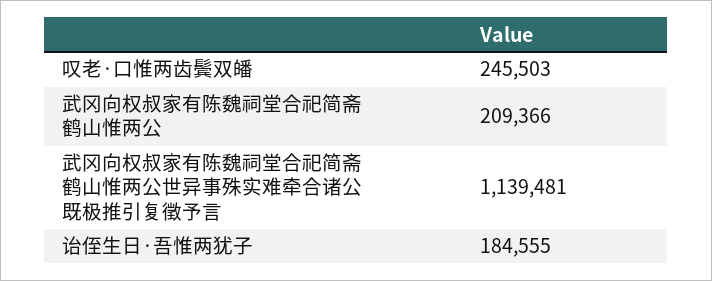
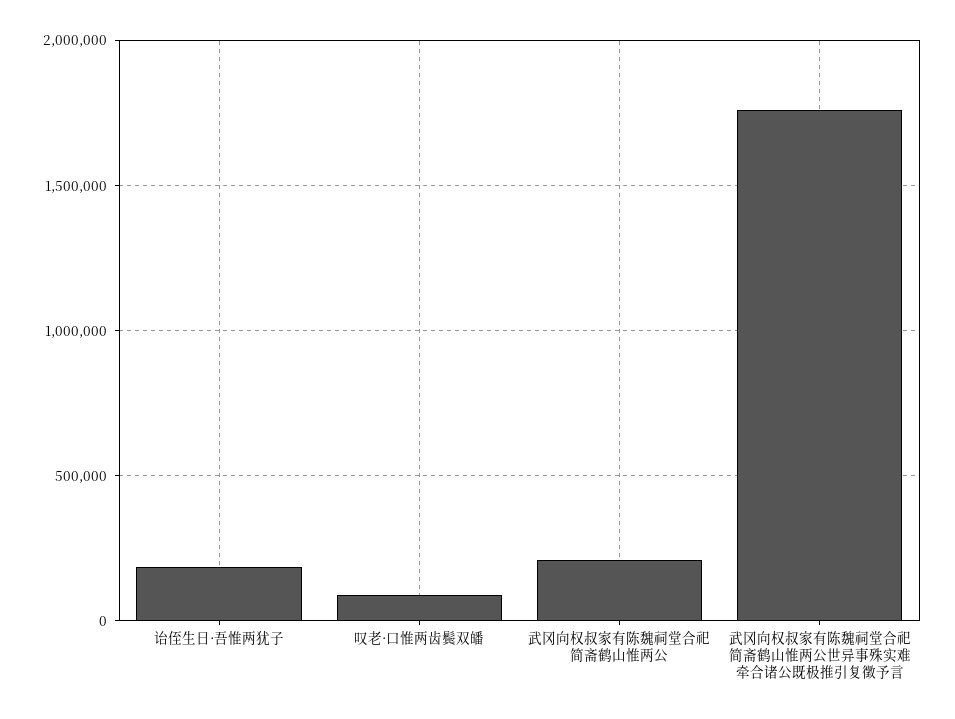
  {
-   "叹老·口惟两齿鬓双皤": 245503,
+   "叹老·口惟两齿鬓双皤": 100000,
    "武冈向权叔家有陈魏祠堂合祀简斋鹤山惟两公": 209366,
-   "武冈向权叔家有陈魏祠堂合祀简斋鹤山惟两公世异事殊实难牵合诸公既极推引复徵予言": 1139481,
+   "武冈向权叔家有陈魏祠堂合祀简斋鹤山惟两公世异事殊实难牵合诸公既极推引复徵予言": 1750000,
    "诒侄生日·吾惟两犹子": 184555
  }

